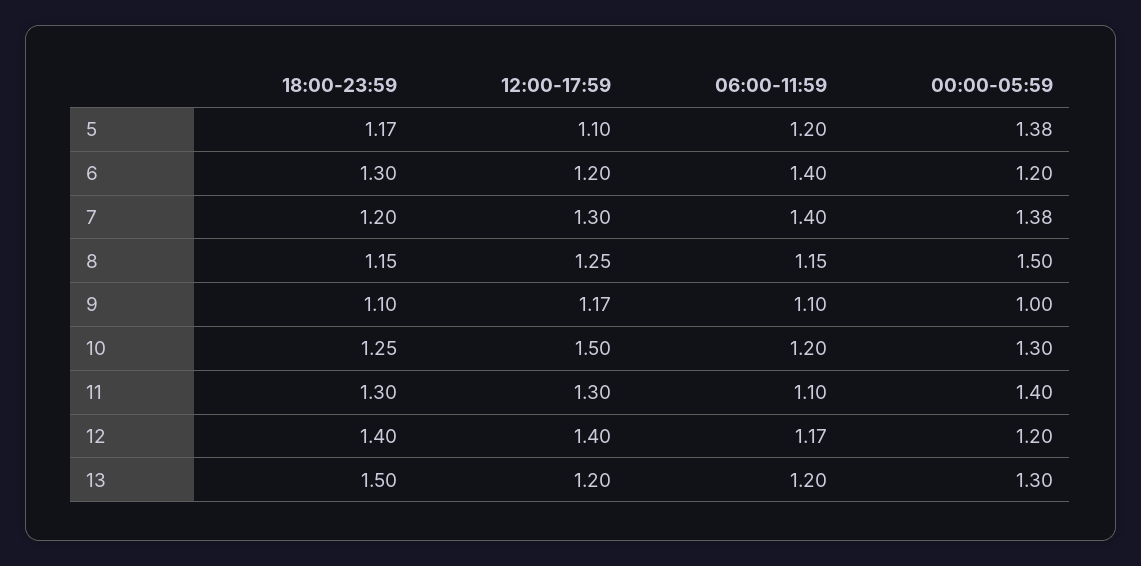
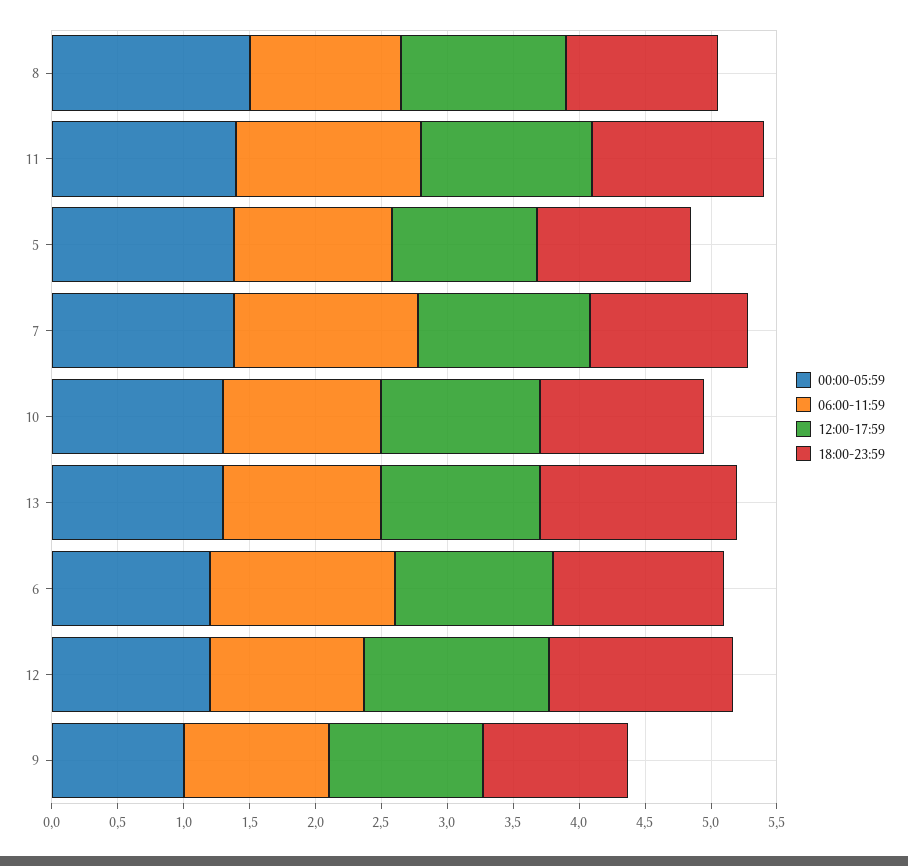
  {
    "18:00-23:59": {
      "5": 1.17,
      "6": 1.3,
      "7": 1.2,
      "8": 1.15,
      "9": 1.1,
      "10": 1.25,
      "11": 1.3,
      "12": 1.4,
      "13": 1.5
    },
    "12:00-17:59": {
      "5": 1.1,
      "6": 1.2,
      "7": 1.3,
      "8": 1.25,
      "9": 1.17,
-     "10": 1.5,
+     "10": 1.2,
      "11": 1.3,
      "12": 1.4,
      "13": 1.2
    },
    "06:00-11:59": {
      "5": 1.2,
      "6": 1.4,
      "7": 1.4,
      "8": 1.15,
      "9": 1.1,
      "10": 1.2,
-     "11": 1.1,
+     "11": 1.4,
      "12": 1.17,
      "13": 1.2
    },
    "00:00-05:59": {
      "5": 1.38,
      "6": 1.2,
      "7": 1.38,
      "8": 1.5,
      "9": 1,
      "10": 1.3,
      "11": 1.4,
      "12": 1.2,
      "13": 1.3
    }
  }

